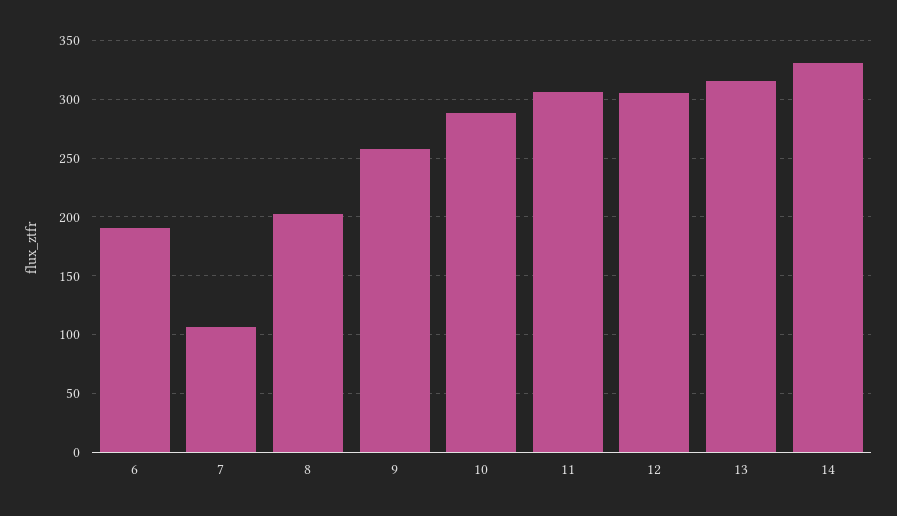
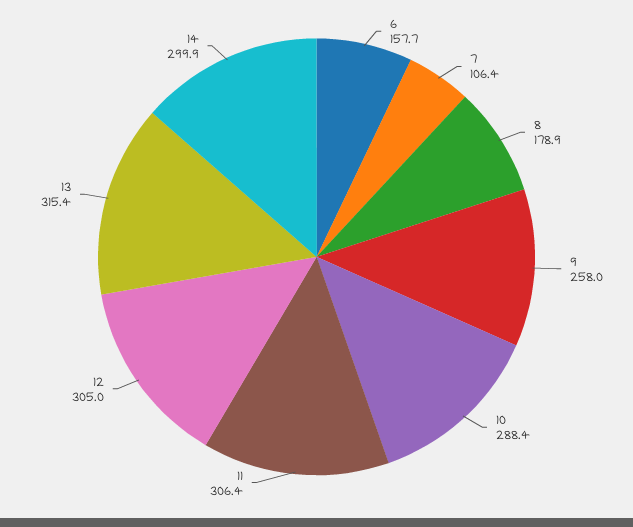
  {
-   "6": 190,
+   "6": 157.7,
    "7": 106.4,
-   "8": 200,
+   "8": 178.9,
    "9": 258,
    "10": 288.4,
    "11": 306.4,
    "12": 305,
    "13": 315.4,
-   "14": 330
+   "14": 299.9
  }

